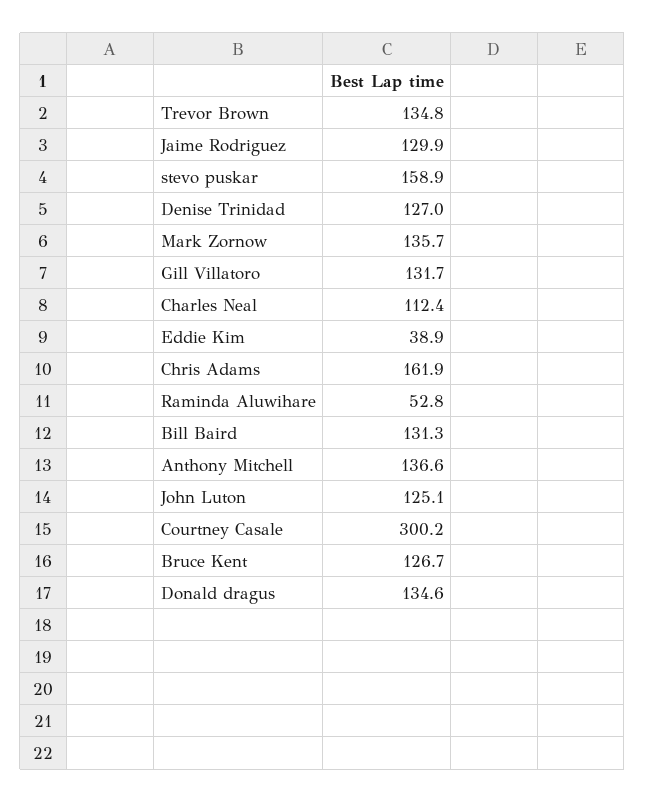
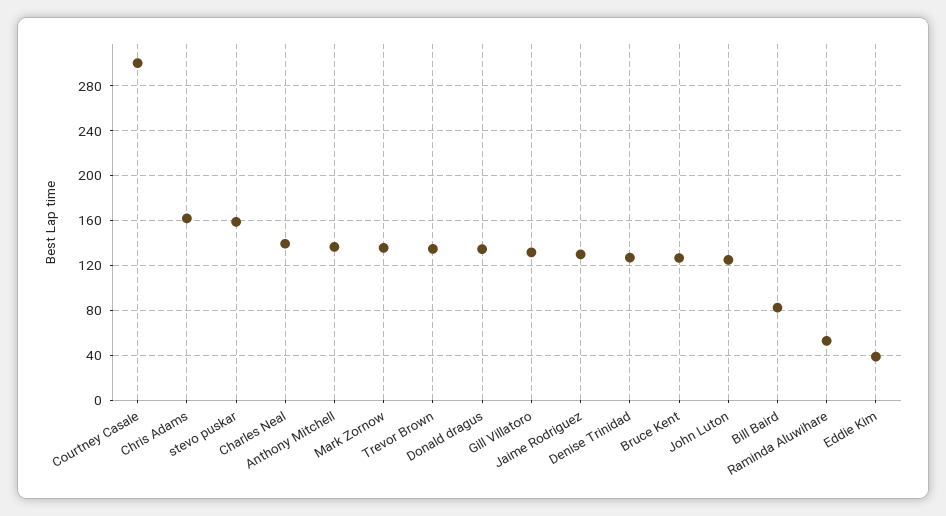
  {
    "Trevor Brown": 134.8,
    "Jaime Rodriguez": 129.9,
    "stevo puskar": 158.9,
    "Denise Trinidad": 127,
    "Mark Zornow": 135.7,
    "Gill Villatoro": 131.7,
-   "Charles Neal": 112.4,
+   "Charles Neal": 140,
    "Eddie Kim": 38.9,
    "Chris Adams": 161.9,
    "Raminda Aluwihare": 52.8,
-   "Bill Baird": 131.3,
+   "Bill Baird": 80,
    "Anthony Mitchell": 136.6,
    "John Luton": 125.1,
    "Courtney Casale": 300.2,
    "Bruce Kent": 126.7,
    "Donald dragus": 134.6
  }

